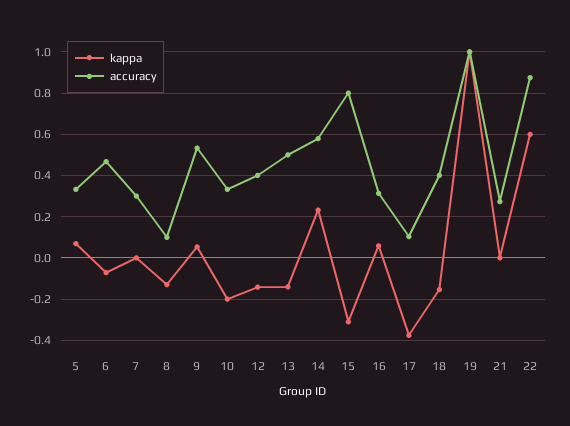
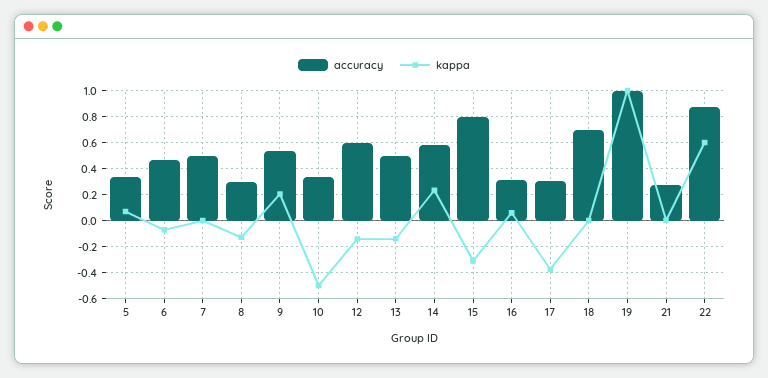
  {
    "kappa": {
      "5": 0.05,
      "6": -0.05,
      "7": 0,
      "8": -0.15,
-     "9": 0.05,
+     "9": 0.2,
-     "10": -0.2,
+     "10": -0.5,
      "12": -0.15,
      "13": -0.15,
      "14": 0.25,
      "15": -0.3,
      "16": 0.05,
      "17": -0.4,
-     "18": -0.15,
+     "18": 0,
      "19": 1,
      "21": 0,
      "22": 0.6
    },
    "accuracy": {
      "5": 0.35,
      "6": 0.45,
-     "7": 0.3,
+     "7": 0.5,
-     "8": 0.1,
+     "8": 0.3,
      "9": 0.55,
      "10": 0.35,
-     "12": 0.4,
+     "12": 0.6,
      "13": 0.5,
      "14": 0.6,
      "15": 0.8,
      "16": 0.3,
-     "17": 0.1,
+     "17": 0.3,
-     "18": 0.4,
+     "18": 0.7,
      "19": 1,
      "21": 0.25,
      "22": 0.9
    }
  }

